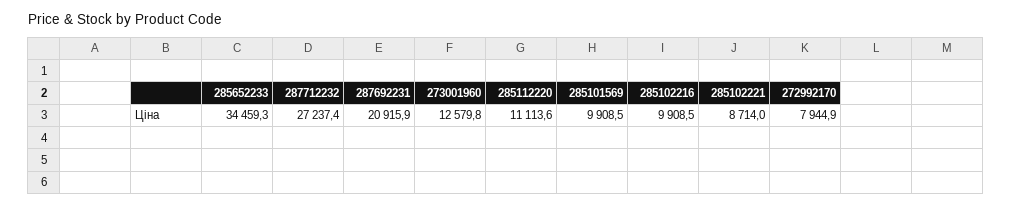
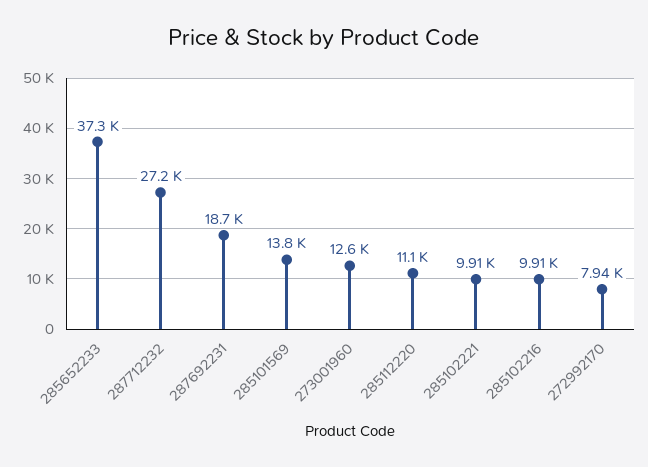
  {
-   "285652233": 34459.3,
+   "285652233": 37300,
    "287712232": 27237.4,
-   "287692231": 20915.9,
+   "287692231": 18700,
    "273001960": 12579.8,
    "285112220": 11113.6,
-   "285101569": 9908.5,
+   "285101569": 13800,
    "285102216": 9908.5,
-   "285102221": 8714,
+   "285102221": 9910,
    "272992170": 7944.9
  }

